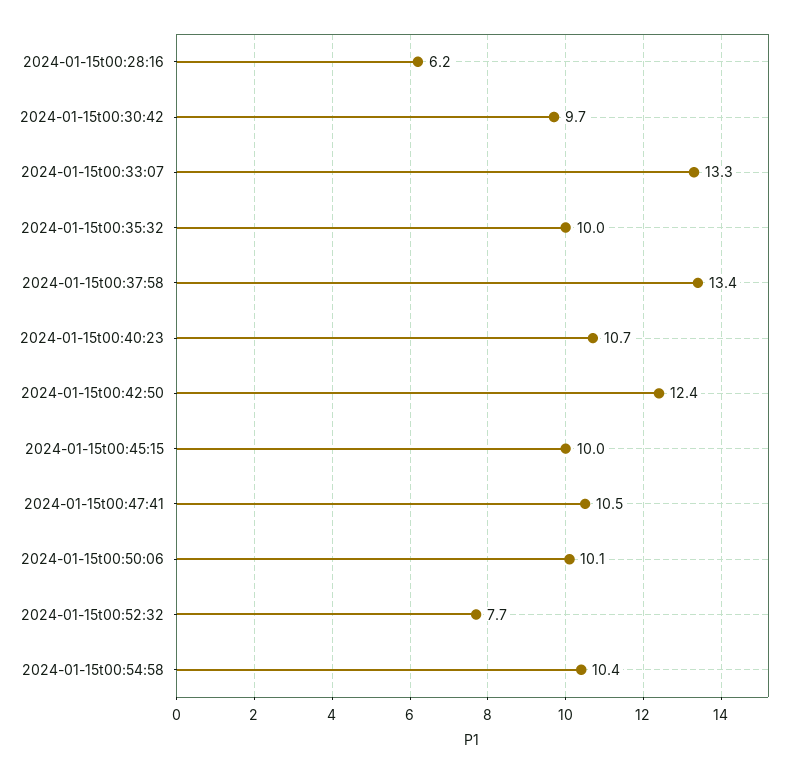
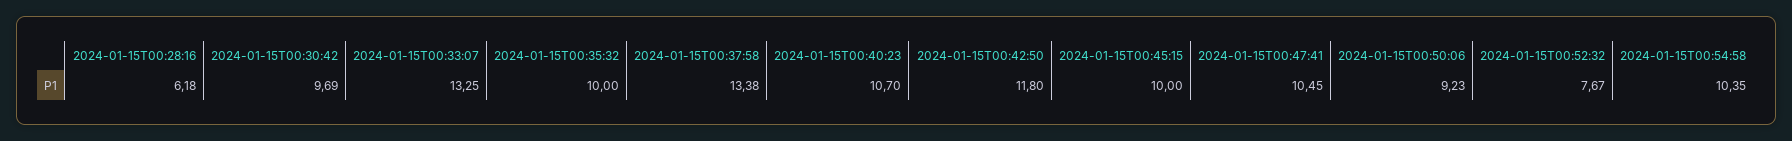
  {
    "2024-01-15t00:28:16": 6.18,
    "2024-01-15t00:30:42": 9.69,
    "2024-01-15t00:33:07": 13.25,
    "2024-01-15t00:35:32": 10,
    "2024-01-15t00:37:58": 13.38,
    "2024-01-15t00:40:23": 10.7,
-   "2024-01-15t00:42:50": 12.4,
+   "2024-01-15t00:42:50": 11.8,
    "2024-01-15t00:45:15": 10,
    "2024-01-15t00:47:41": 10.45,
-   "2024-01-15t00:50:06": 10.1,
+   "2024-01-15t00:50:06": 9.23,
    "2024-01-15t00:52:32": 7.67,
    "2024-01-15t00:54:58": 10.35
  }

